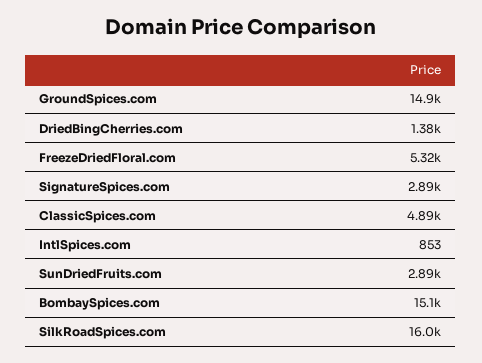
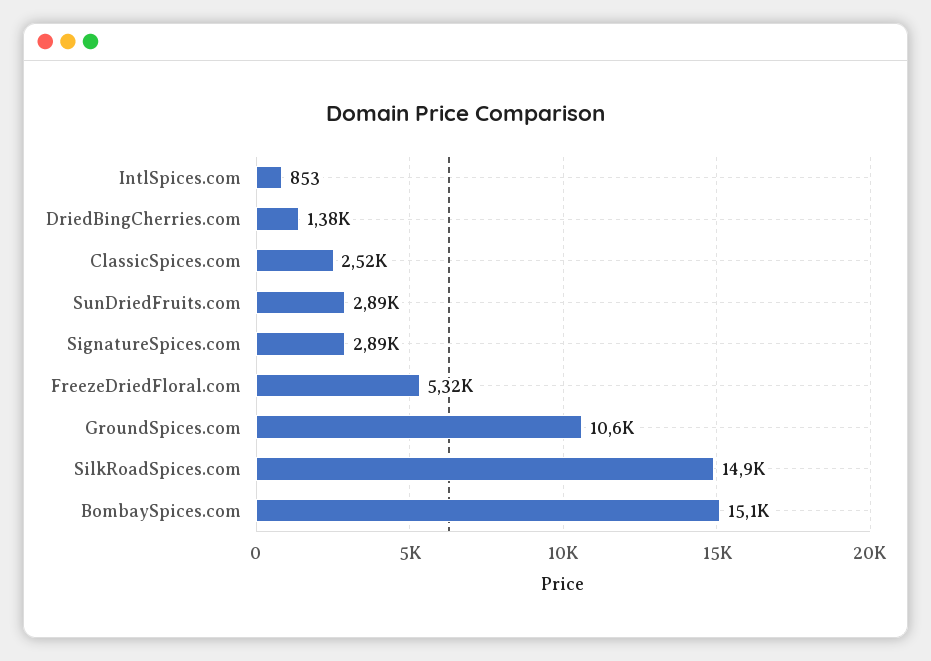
  {
-   "GroundSpices.com": 14900,
+   "GroundSpices.com": 10600,
    "DriedBingCherries.com": 1380,
    "FreezeDriedFloral.com": 5320,
    "SignatureSpices.com": 2890,
-   "ClassicSpices.com": 4890,
+   "ClassicSpices.com": 2520,
    "IntlSpices.com": 853,
    "SunDriedFruits.com": 2890,
    "BombaySpices.com": 15100,
-   "SilkRoadSpices.com": 16000
+   "SilkRoadSpices.com": 14900
  }

